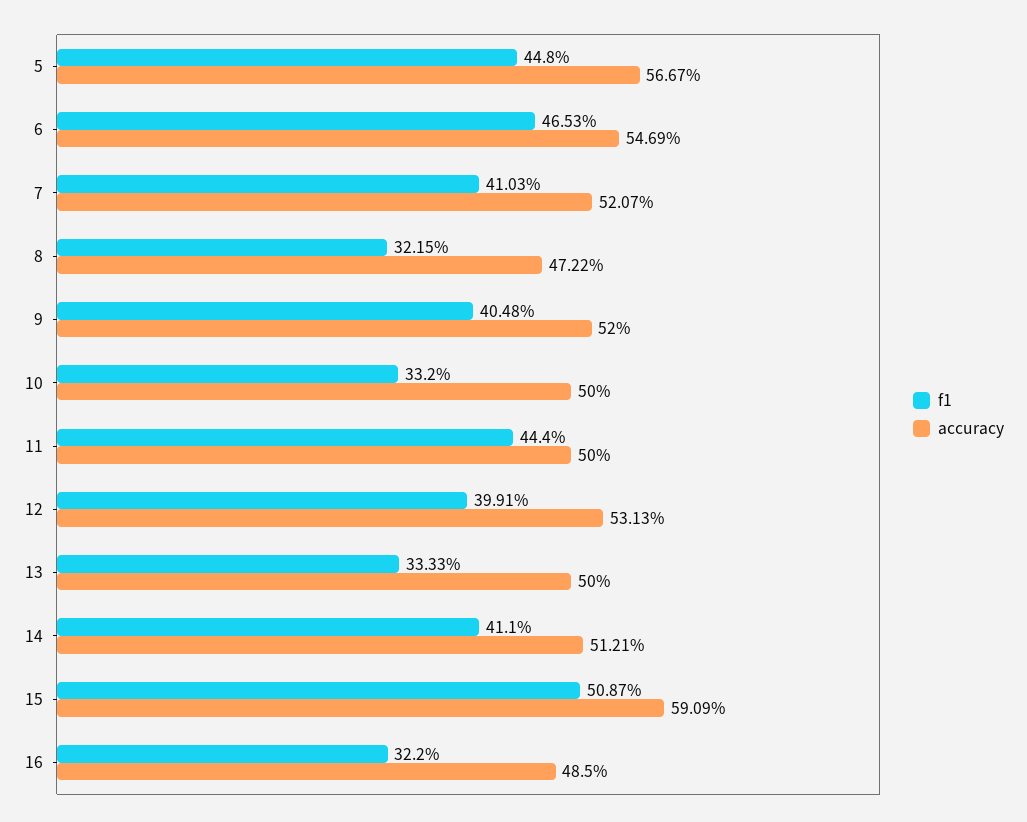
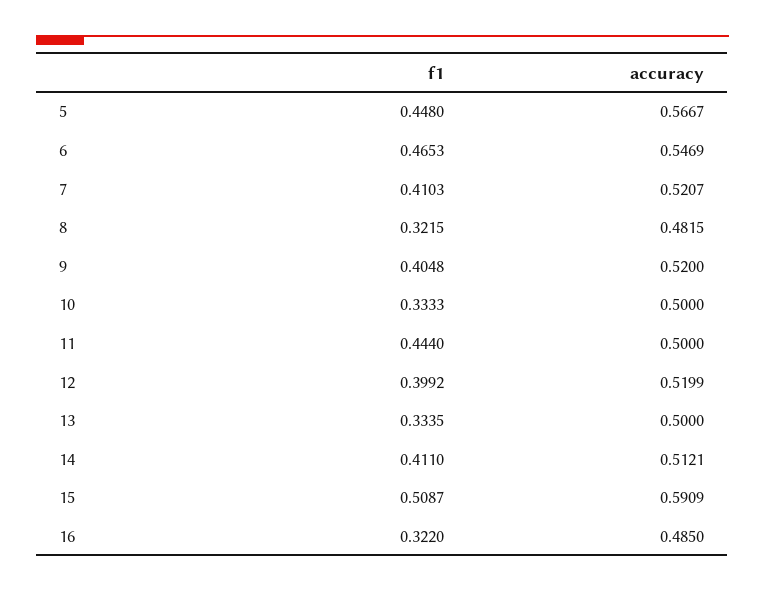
  {
    "f1": {
      "5": 0.448,
      "6": 0.4653,
      "7": 0.4103,
      "8": 0.3215,
      "9": 0.4048,
-     "10": 0.332,
+     "10": 0.3333,
      "11": 0.444,
-     "12": 0.3991,
+     "12": 0.3992,
-     "13": 0.3333,
+     "13": 0.3335,
      "14": 0.411,
      "15": 0.5087,
      "16": 0.322
    },
    "accuracy": {
      "5": 0.5667,
      "6": 0.5469,
      "7": 0.5207,
-     "8": 0.4722,
+     "8": 0.4815,
      "9": 0.52,
      "10": 0.5,
      "11": 0.5,
-     "12": 0.5313,
+     "12": 0.5199,
      "13": 0.5,
      "14": 0.5121,
      "15": 0.5909,
      "16": 0.485
    }
  }

